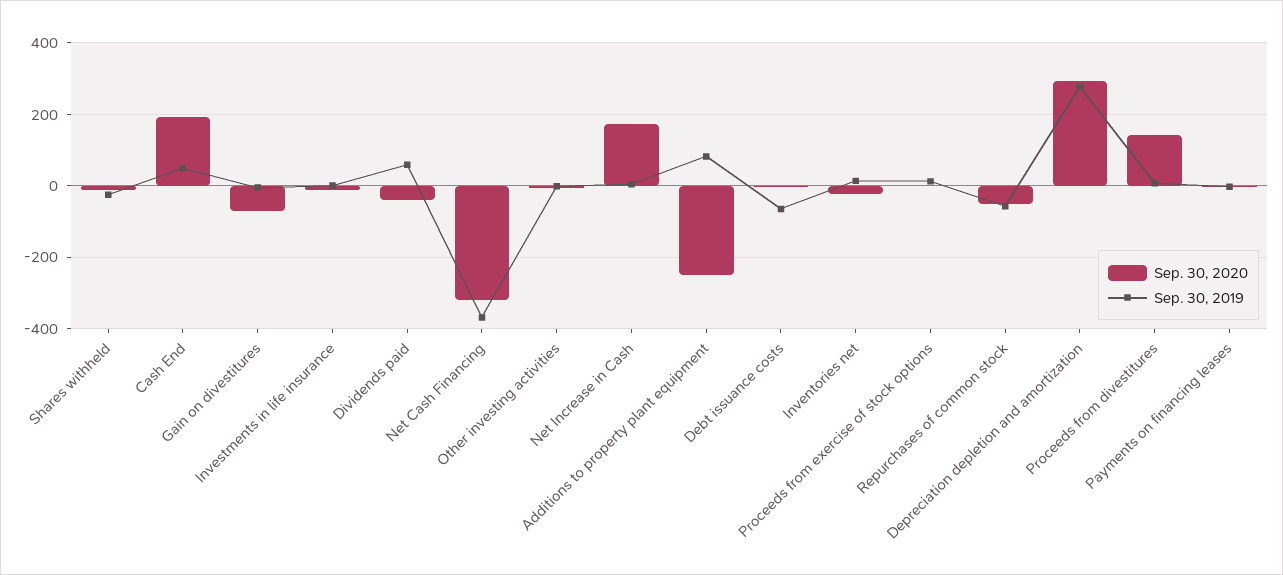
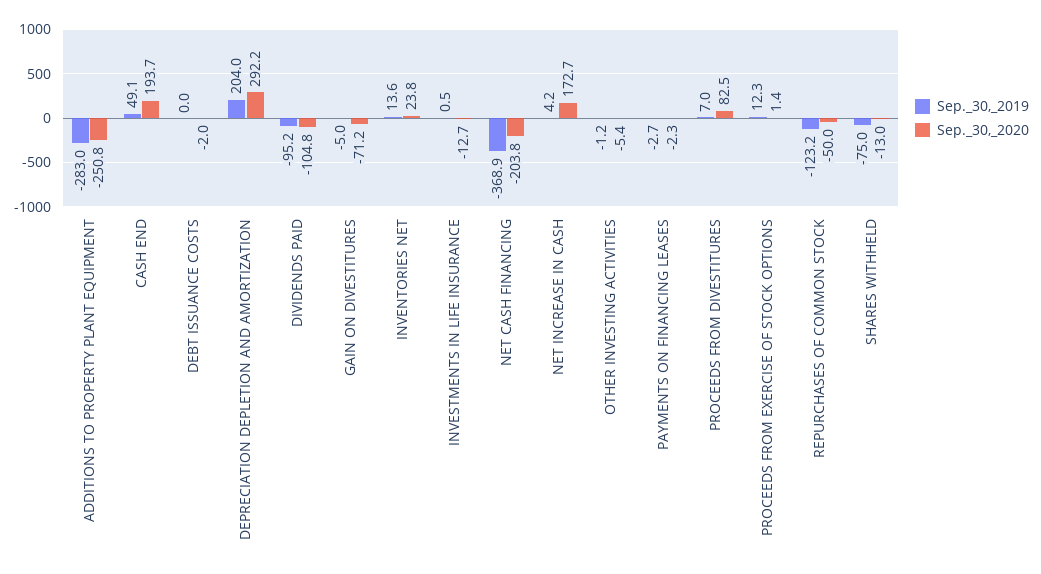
  {
    "Sep. 30, 2020": {
      "Shares withheld": -13,
      "Cash End": 193.7,
      "Gain on divestitures": -71.2,
      "Investments in life insurance": -12.7,
-     "Dividends paid": -40,
+     "Dividends paid": -104.8,
-     "Net Cash Financing": -320,
+     "Net Cash Financing": -203.8,
      "Other investing activities": -5.4,
      "Net Increase in Cash": 172.7,
      "Additions to property plant equipment": -250.8,
      "Debt issuance costs": -2,
-     "Inventories net": -20,
+     "Inventories net": 23.8,
      "Proceeds from exercise of stock options": 1.4,
      "Repurchases of common stock": -50,
      "Depreciation depletion and amortization": 292.2,
-     "Proceeds from divestitures": 140,
+     "Proceeds from divestitures": 82.5,
      "Payments on financing leases": -2.3
    },
    "Sep. 30, 2019": {
-     "Shares withheld": -20,
+     "Shares withheld": -75,
      "Cash End": 49.1,
      "Gain on divestitures": -5,
      "Investments in life insurance": 0.5,
-     "Dividends paid": 60,
+     "Dividends paid": -95.2,
      "Net Cash Financing": -368.9,
      "Other investing activities": -1.2,
      "Net Increase in Cash": 4.2,
-     "Additions to property plant equipment": 80,
+     "Additions to property plant equipment": -283,
-     "Debt issuance costs": -60,
+     "Debt issuance costs": 0,
      "Inventories net": 13.6,
      "Proceeds from exercise of stock options": 12.3,
-     "Repurchases of common stock": -60,
+     "Repurchases of common stock": -123.2,
-     "Depreciation depletion and amortization": 280,
+     "Depreciation depletion and amortization": 204,
      "Proceeds from divestitures": 7,
      "Payments on financing leases": -2.7
    }
  }

